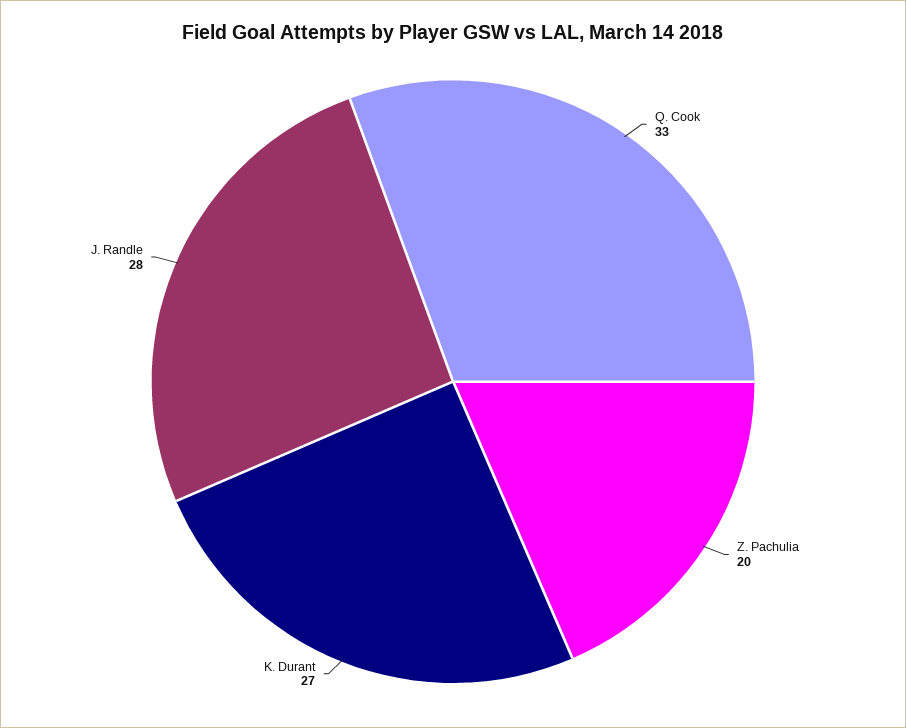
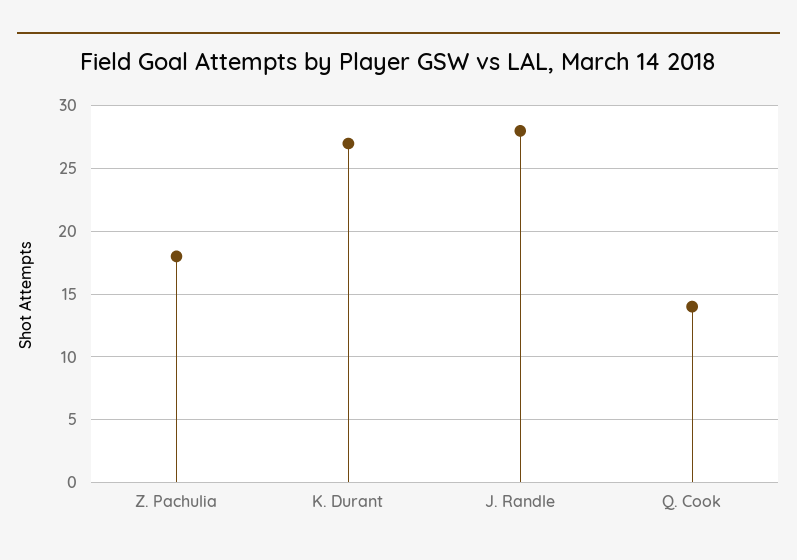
  {
-   "Q. Cook": 33,
+   "Q. Cook": 14,
-   "Z. Pachulia": 20,
+   "Z. Pachulia": 18,
    "K. Durant": 27,
    "J. Randle": 28
  }

